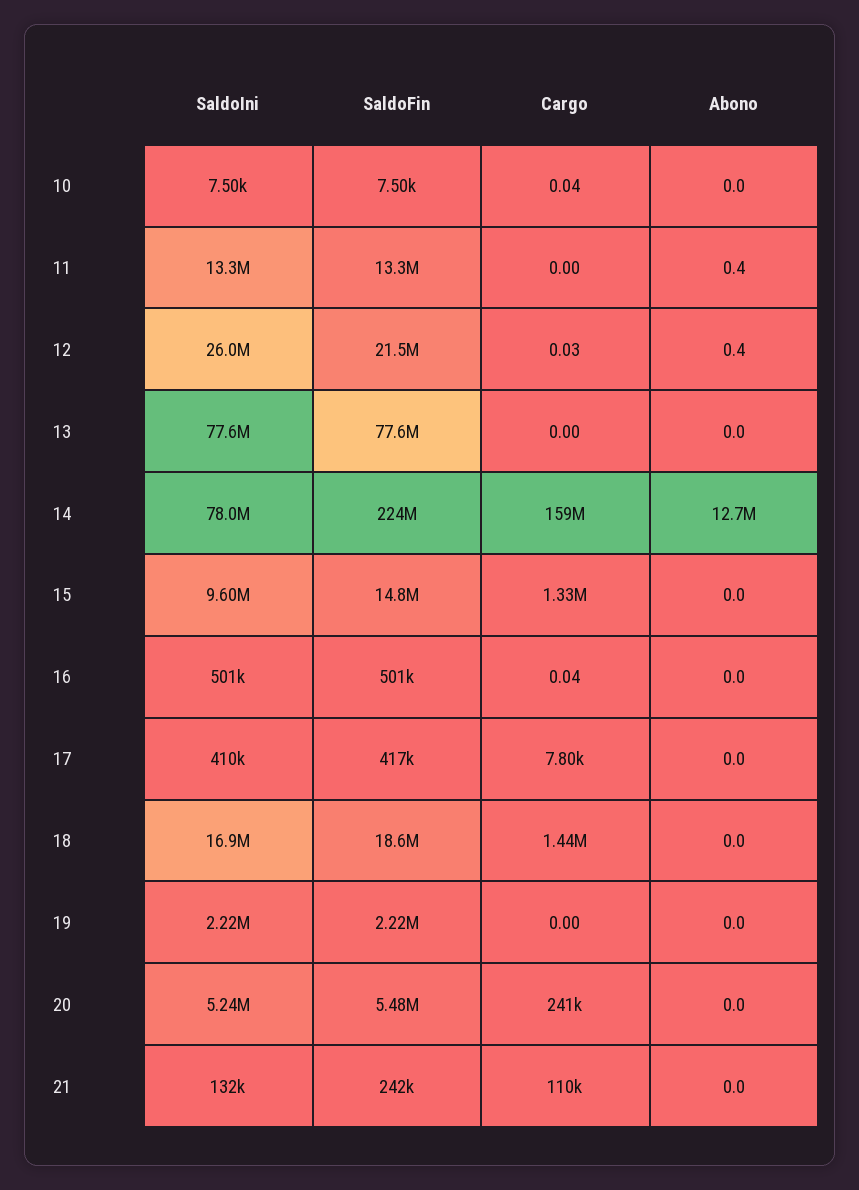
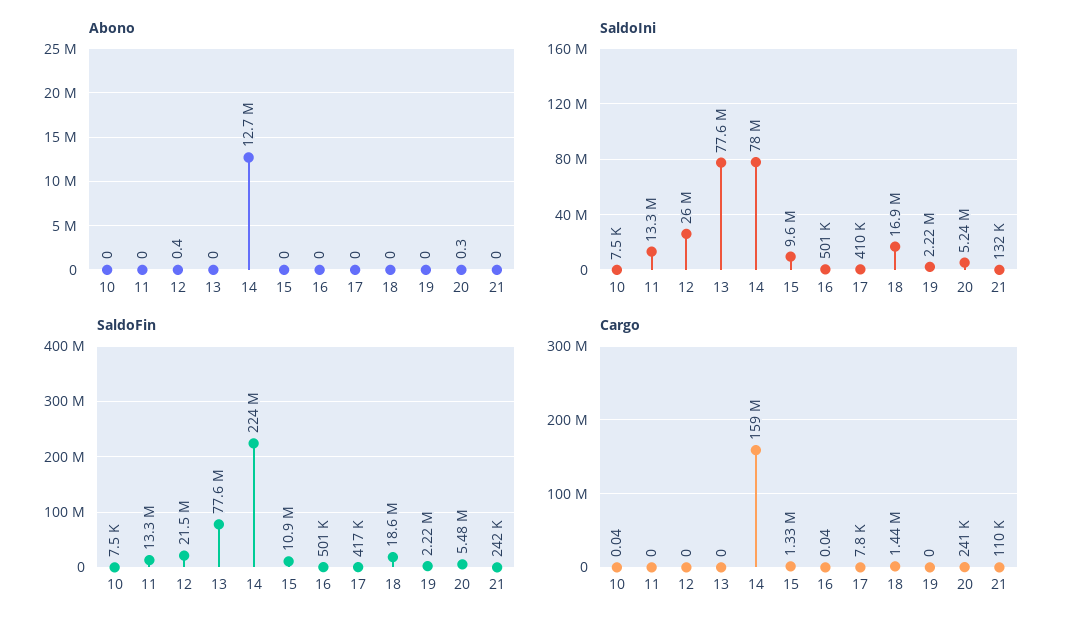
  {
    "SaldoIni": {
      "10": 7500,
      "11": 13300000,
      "12": 26000000,
      "13": 77600000,
      "14": 78000000,
      "15": 9600000,
      "16": 501000,
      "17": 410000,
      "18": 16900000,
      "19": 2220000,
      "20": 5240000,
      "21": 132000
    },
    "SaldoFin": {
      "10": 7500,
      "11": 13300000,
      "12": 21500000,
      "13": 77600000,
      "14": 224000000,
-     "15": 14800000,
+     "15": 10900000,
      "16": 501000,
      "17": 417000,
      "18": 18600000,
      "19": 2220000,
      "20": 5480000,
      "21": 242000
    },
    "Cargo": {
      "10": 0.04,
      "11": 0,
-     "12": 0.03,
+     "12": 0,
      "13": 0,
      "14": 159000000,
      "15": 1330000,
      "16": 0.04,
      "17": 7800,
      "18": 1440000,
      "19": 0,
      "20": 241000,
      "21": 110000
    },
    "Abono": {
      "10": 0,
-     "11": 0.4,
+     "11": 0,
      "12": 0.4,
      "13": 0,
      "14": 12700000,
      "15": 0,
      "16": 0,
      "17": 0,
      "18": 0,
      "19": 0,
-     "20": 0,
+     "20": 0.3,
      "21": 0
    }
  }

